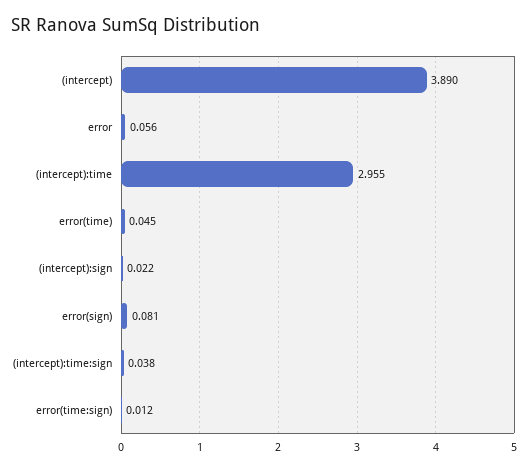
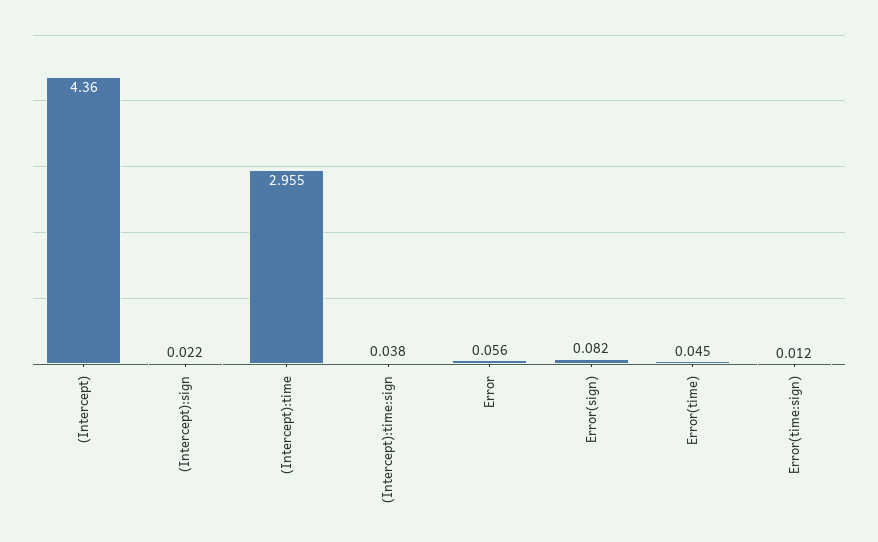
  {
-   "(intercept)": 3.89,
+   "(intercept)": 4.36,
    "error": 0.056,
    "(intercept):time": 2.955,
    "error(time)": 0.045,
    "(intercept):sign": 0.022,
-   "error(sign)": 0.081,
+   "error(sign)": 0.082,
    "(intercept):time:sign": 0.038,
    "error(time:sign)": 0.012
  }

